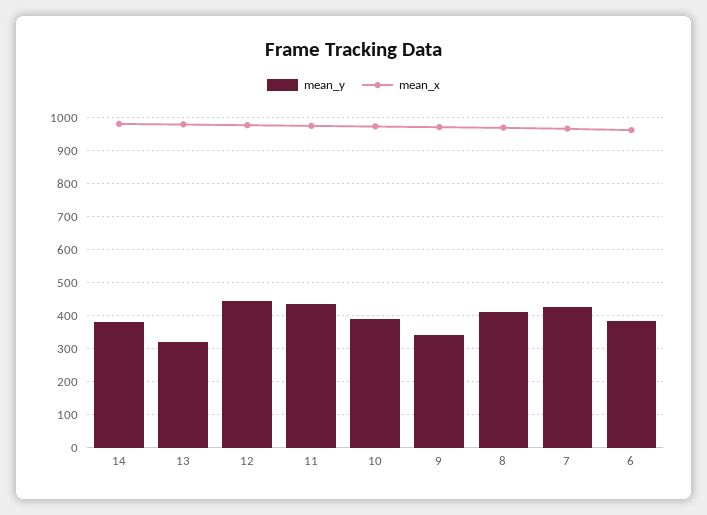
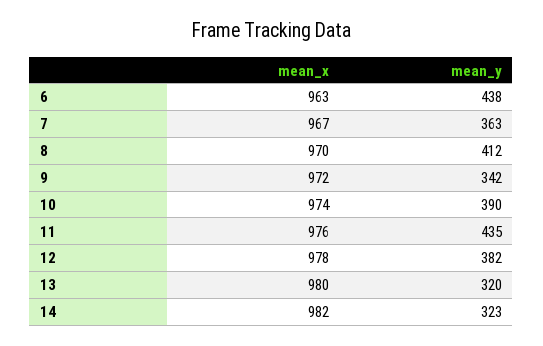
  {
    "mean_y": {
-     "14": 380,
+     "14": 323,
      "13": 320,
-     "12": 440,
+     "12": 382,
      "11": 435,
      "10": 390,
      "9": 342,
      "8": 412,
-     "7": 420,
+     "7": 363,
-     "6": 380
+     "6": 438
    },
    "mean_x": {
      "14": 982,
      "13": 980,
      "12": 978,
      "11": 976,
      "10": 974,
      "9": 972,
      "8": 970,
      "7": 967,
      "6": 963
    }
  }

